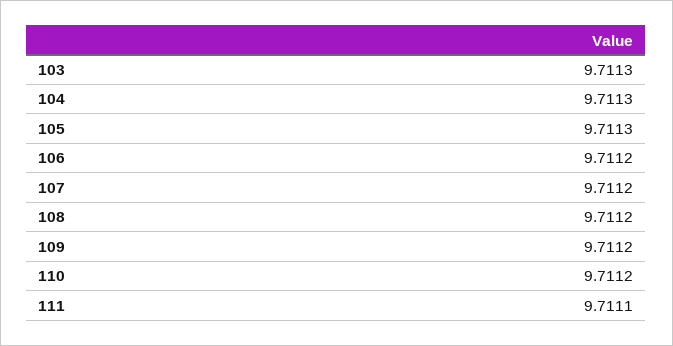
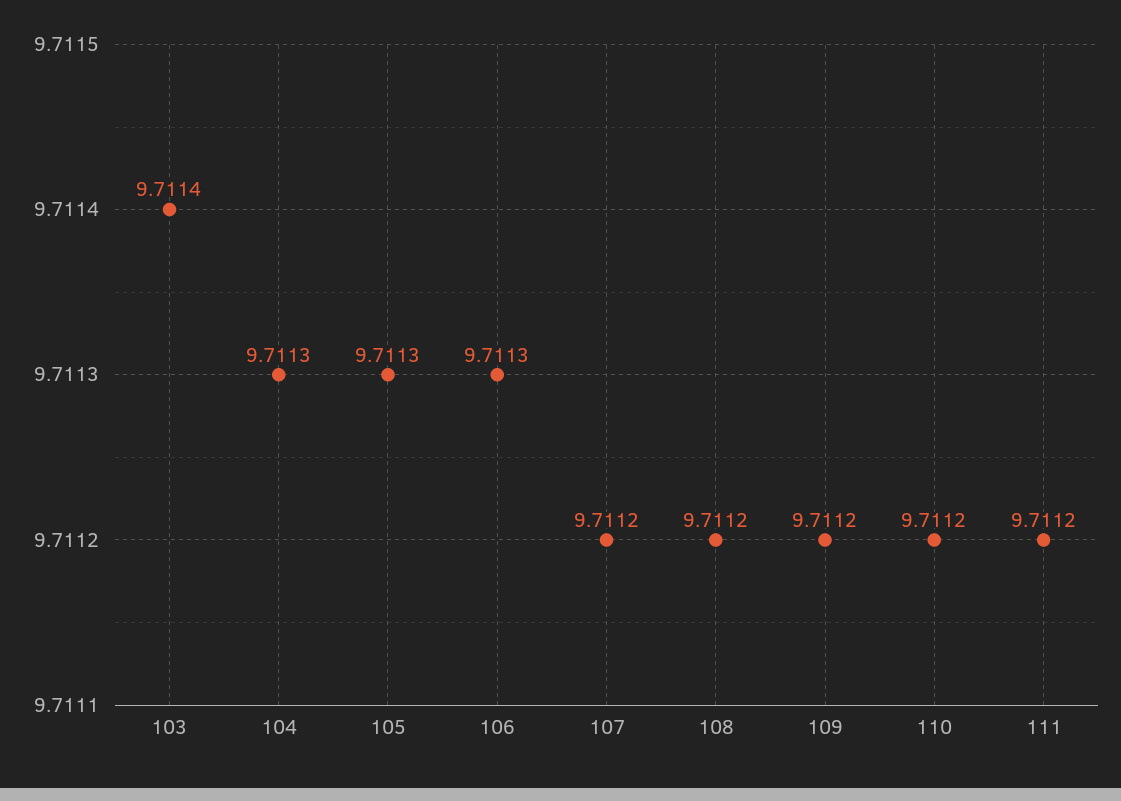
  {
-   "103": 9.7113,
+   "103": 9.7114,
    "104": 9.7113,
    "105": 9.7113,
-   "106": 9.7112,
+   "106": 9.7113,
    "107": 9.7112,
    "108": 9.7112,
    "109": 9.7112,
    "110": 9.7112,
-   "111": 9.7111
+   "111": 9.7112
  }

